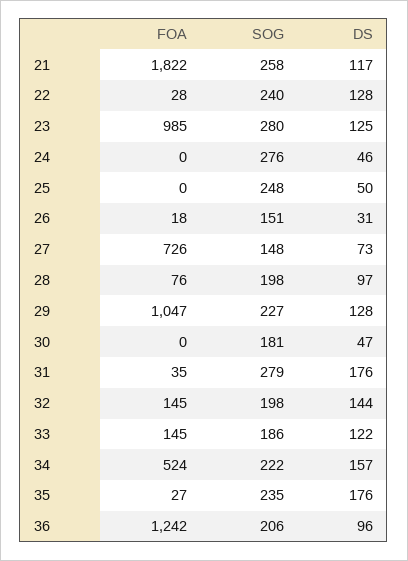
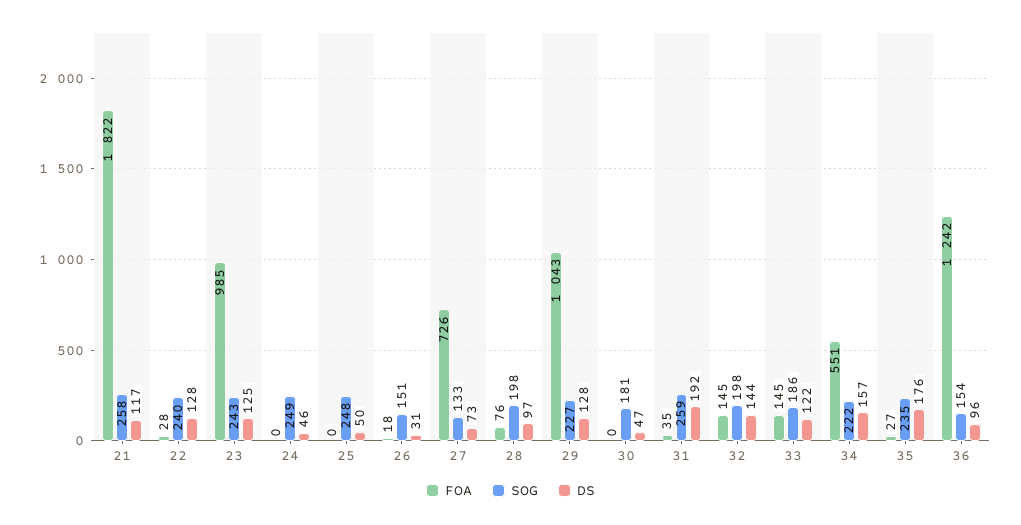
  {
    "FOA": {
      "21": 1822,
      "22": 28,
      "23": 985,
      "24": 0,
      "25": 0,
      "26": 18,
      "27": 726,
      "28": 76,
-     "29": 1047,
+     "29": 1043,
      "30": 0,
      "31": 35,
      "32": 145,
      "33": 145,
-     "34": 524,
+     "34": 551,
      "35": 27,
      "36": 1242
    },
    "SOG": {
      "21": 258,
      "22": 240,
-     "23": 280,
+     "23": 243,
-     "24": 276,
+     "24": 249,
      "25": 248,
      "26": 151,
-     "27": 148,
+     "27": 133,
      "28": 198,
      "29": 227,
      "30": 181,
-     "31": 279,
+     "31": 259,
      "32": 198,
      "33": 186,
      "34": 222,
      "35": 235,
-     "36": 206
+     "36": 154
    },
    "DS": {
      "21": 117,
      "22": 128,
      "23": 125,
      "24": 46,
      "25": 50,
      "26": 31,
      "27": 73,
      "28": 97,
      "29": 128,
      "30": 47,
-     "31": 176,
+     "31": 192,
      "32": 144,
      "33": 122,
      "34": 157,
      "35": 176,
      "36": 96
    }
  }

